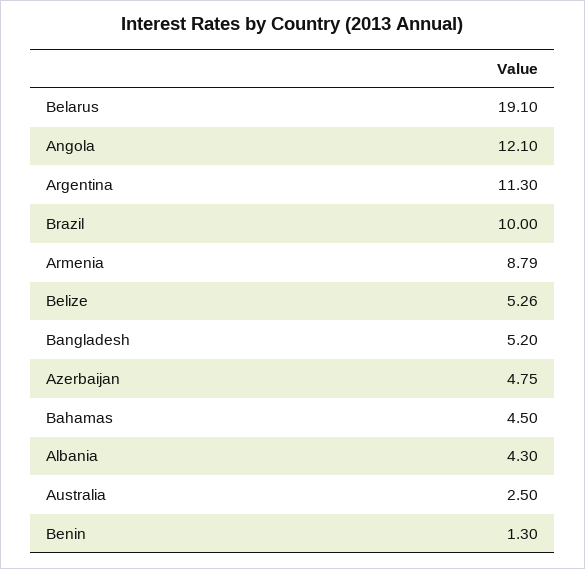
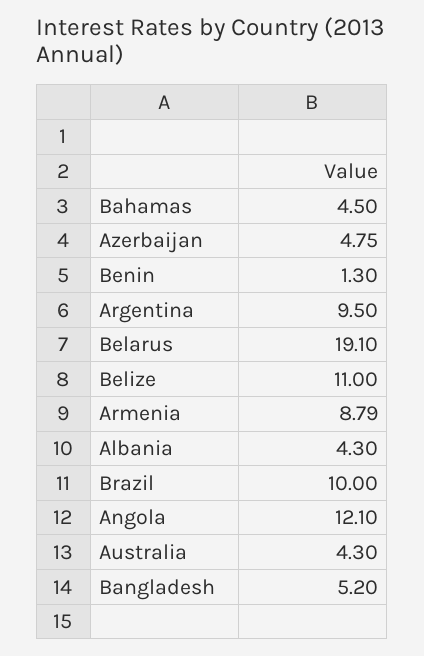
  {
    "Belarus": 19.1,
    "Angola": 12.1,
-   "Argentina": 11.3,
+   "Argentina": 9.5,
    "Brazil": 10,
    "Armenia": 8.79,
-   "Belize": 5.26,
+   "Belize": 11,
    "Bangladesh": 5.2,
    "Azerbaijan": 4.75,
    "Bahamas": 4.5,
    "Albania": 4.3,
-   "Australia": 2.5,
+   "Australia": 4.3,
    "Benin": 1.3
  }

